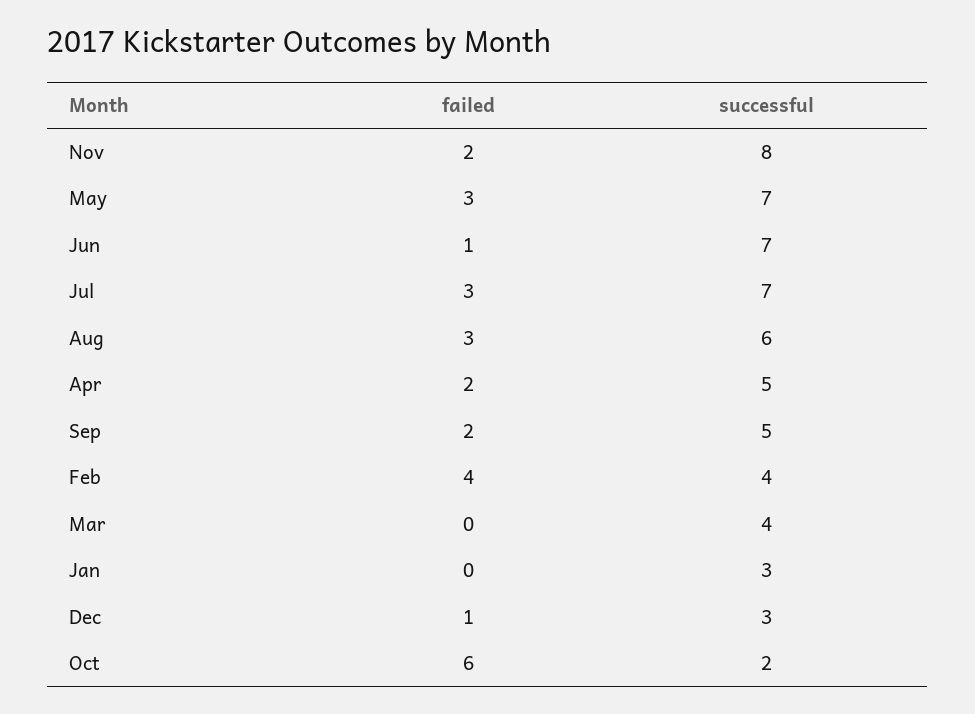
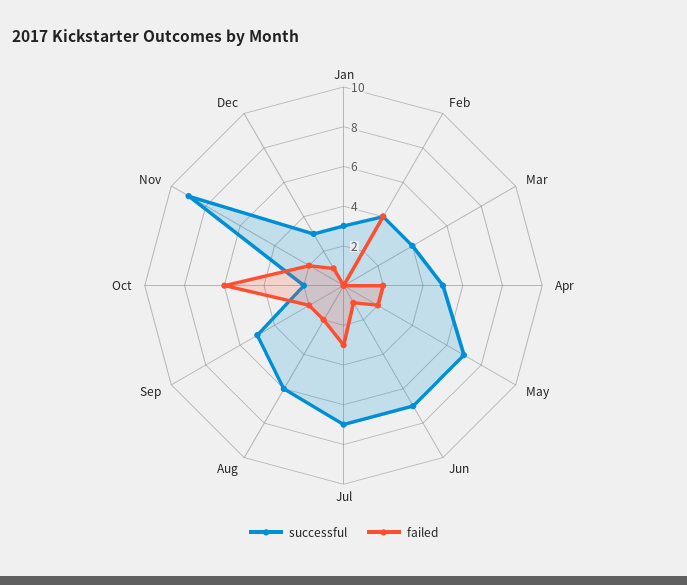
  {
    "failed": {
      "Nov": 2,
-     "May": 3,
+     "May": 2,
      "Jun": 1,
      "Jul": 3,
-     "Aug": 3,
+     "Aug": 2,
      "Apr": 2,
      "Sep": 2,
      "Feb": 4,
      "Mar": 0,
      "Jan": 0,
      "Dec": 1,
      "Oct": 6
    },
    "successful": {
-     "Nov": 8,
+     "Nov": 9,
      "May": 7,
      "Jun": 7,
      "Jul": 7,
      "Aug": 6,
      "Apr": 5,
      "Sep": 5,
      "Feb": 4,
      "Mar": 4,
      "Jan": 3,
      "Dec": 3,
      "Oct": 2
    }
  }

